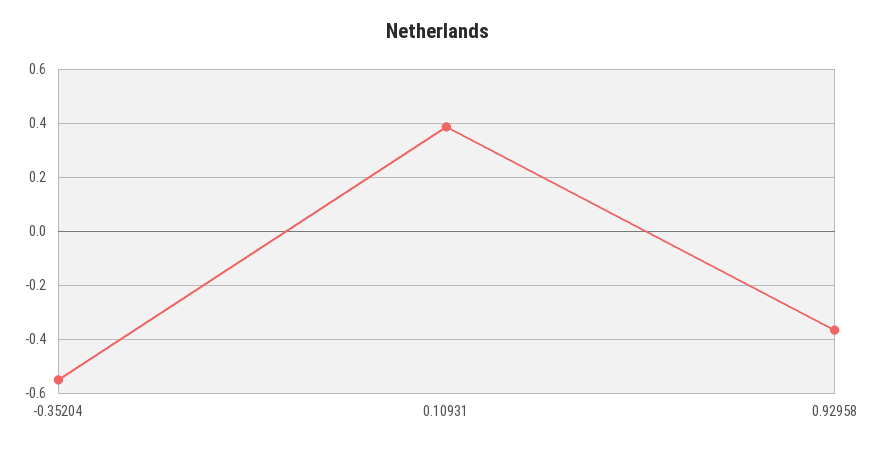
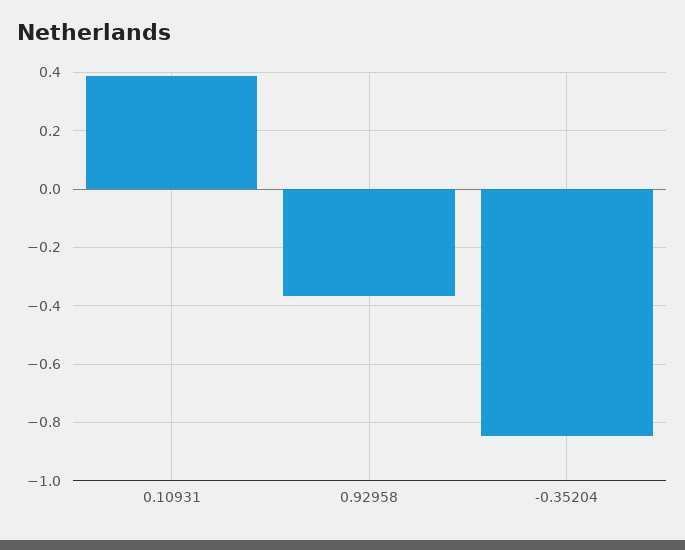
  {
-   "-0.35204": -0.55,
+   "-0.35204": -0.85,
    "0.10931": 0.375,
    "0.92958": -0.375
  }

